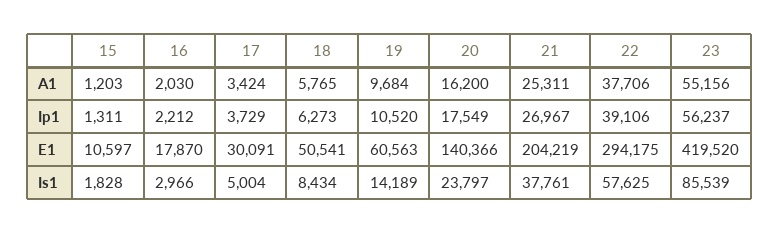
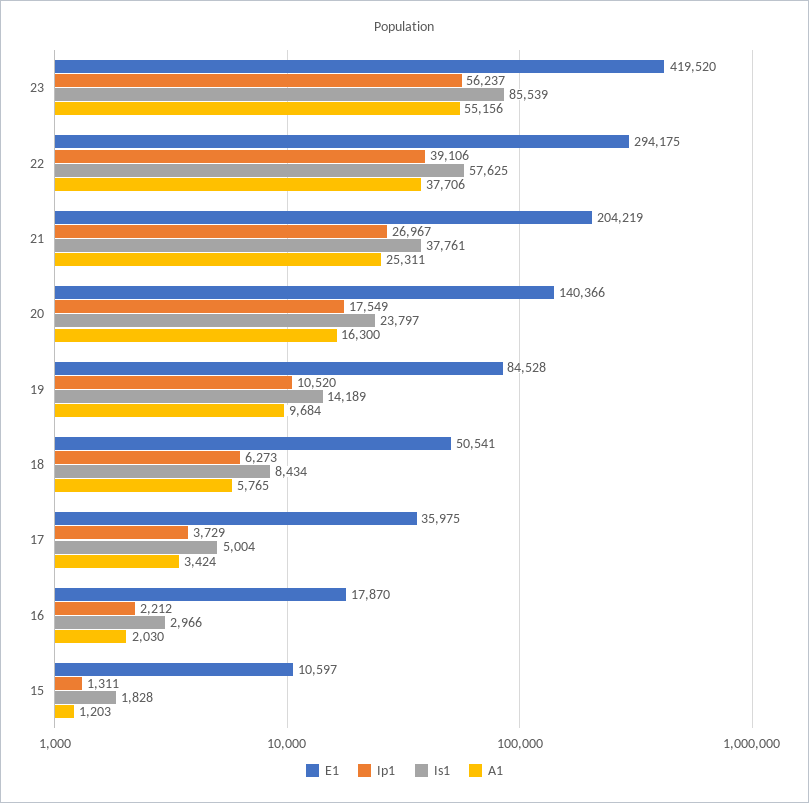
  {
    "A1": {
      "15": 1203,
      "16": 2030,
      "17": 3424,
      "18": 5765,
      "19": 9684,
-     "20": 16200,
+     "20": 16300,
      "21": 25311,
      "22": 37706,
      "23": 55156
    },
    "Ip1": {
      "15": 1311,
      "16": 2212,
      "17": 3729,
      "18": 6273,
      "19": 10520,
      "20": 17549,
      "21": 26967,
      "22": 39106,
      "23": 56237
    },
    "E1": {
      "15": 10597,
      "16": 17870,
-     "17": 30091,
+     "17": 35975,
      "18": 50541,
-     "19": 60563,
+     "19": 84528,
      "20": 140366,
      "21": 204219,
      "22": 294175,
      "23": 419520
    },
    "Is1": {
      "15": 1828,
      "16": 2966,
      "17": 5004,
      "18": 8434,
      "19": 14189,
      "20": 23797,
      "21": 37761,
      "22": 57625,
      "23": 85539
    }
  }

